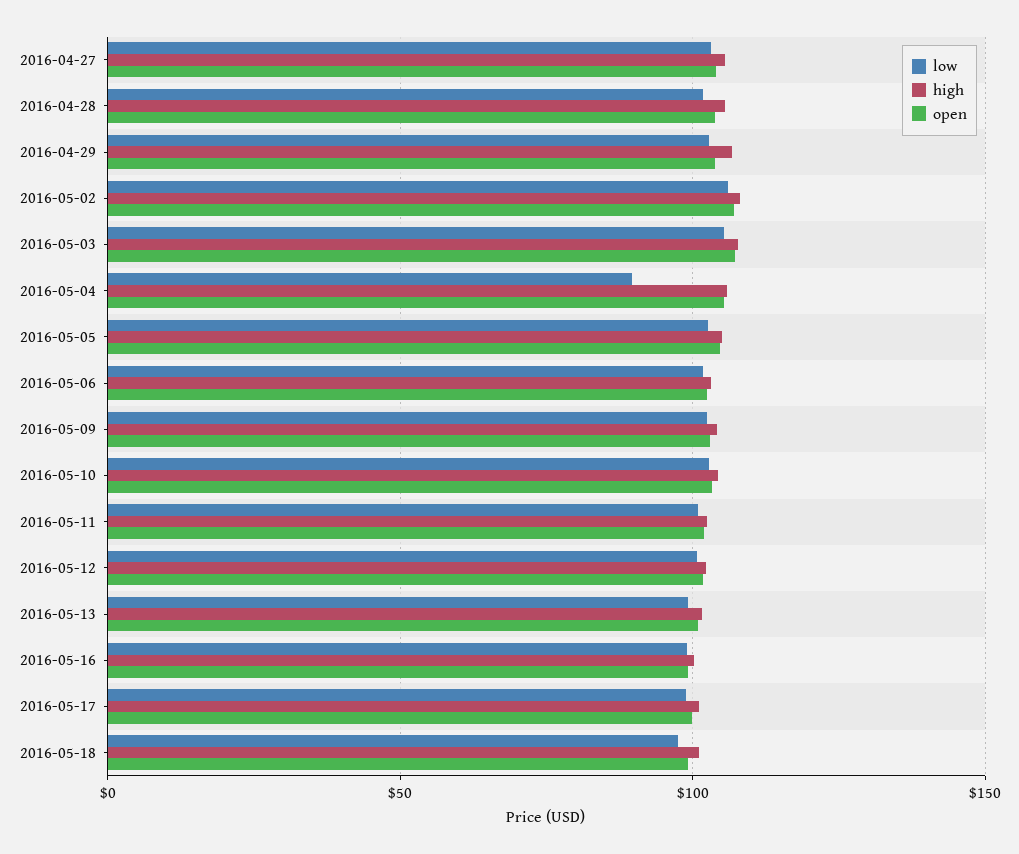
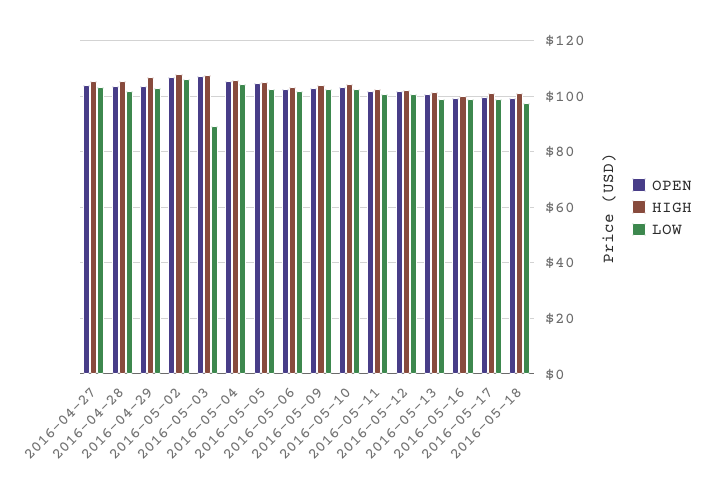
  {
    "low": {
      "2016-04-27": 102.5,
      "2016-04-28": 102.5,
      "2016-04-29": 102.5,
      "2016-05-02": 105,
-     "2016-05-03": 105,
+     "2016-05-03": 90,
-     "2016-05-04": 90,
+     "2016-05-04": 105,
      "2016-05-05": 102.5,
      "2016-05-06": 102.5,
      "2016-05-09": 102.5,
      "2016-05-10": 102.5,
      "2016-05-11": 100,
      "2016-05-12": 100,
      "2016-05-13": 100,
      "2016-05-16": 100,
      "2016-05-17": 100,
      "2016-05-18": 97.5
    },
    "high": {
      "2016-04-27": 105,
      "2016-04-28": 105,
      "2016-04-29": 107.5,
      "2016-05-02": 107.5,
      "2016-05-03": 107.5,
      "2016-05-04": 105,
      "2016-05-05": 105,
      "2016-05-06": 102.5,
      "2016-05-09": 105,
      "2016-05-10": 105,
      "2016-05-11": 102.5,
      "2016-05-12": 102.5,
      "2016-05-13": 102.5,
      "2016-05-16": 100,
      "2016-05-17": 100,
      "2016-05-18": 100
    },
    "open": {
      "2016-04-27": 105,
      "2016-04-28": 105,
      "2016-04-29": 105,
      "2016-05-02": 107.5,
      "2016-05-03": 107.5,
      "2016-05-04": 105,
      "2016-05-05": 105,
      "2016-05-06": 102.5,
      "2016-05-09": 102.5,
      "2016-05-10": 102.5,
      "2016-05-11": 102.5,
      "2016-05-12": 102.5,
      "2016-05-13": 100,
      "2016-05-16": 100,
      "2016-05-17": 100,
      "2016-05-18": 100
    }
  }

